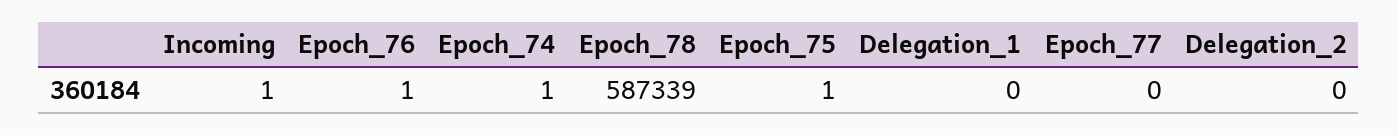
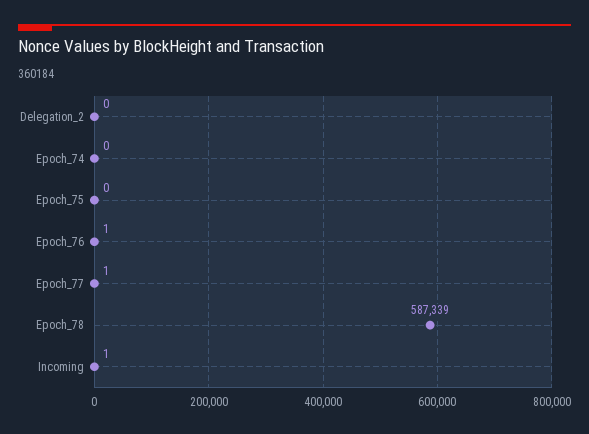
  {
    "Incoming": 1,
    "Epoch_76": 1,
-   "Epoch_74": 1,
+   "Epoch_74": 0,
    "Epoch_78": 587339,
-   "Epoch_75": 1,
+   "Epoch_75": 0,
-   "Delegation_1": 0,
-   "Epoch_77": 0,
+   "Epoch_77": 1,
    "Delegation_2": 0
  }

